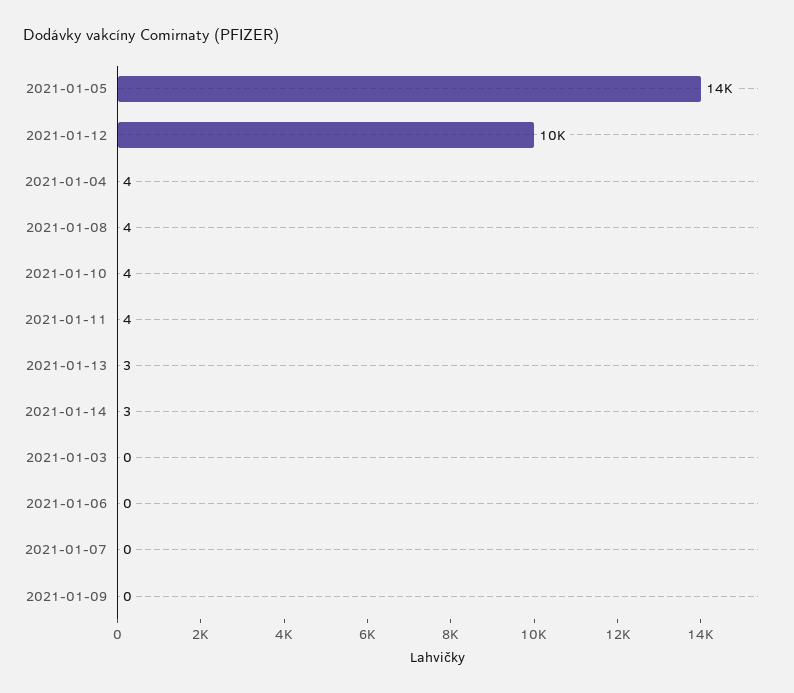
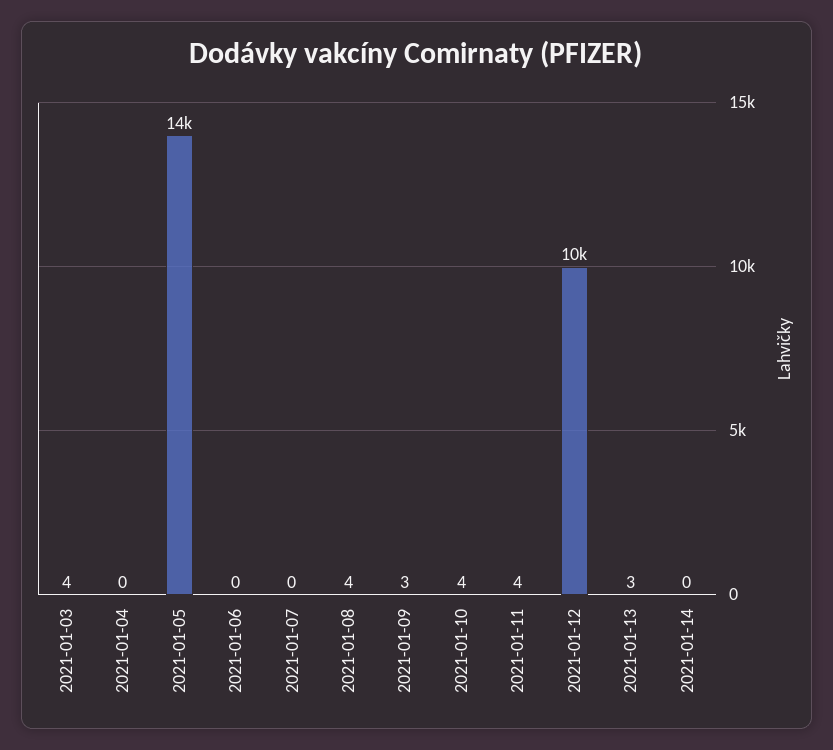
  {
    "2021-01-05": 14000,
    "2021-01-12": 10000,
-   "2021-01-04": 4,
+   "2021-01-04": 0,
    "2021-01-08": 4,
    "2021-01-10": 4,
    "2021-01-11": 4,
    "2021-01-13": 3,
-   "2021-01-14": 3,
+   "2021-01-14": 0,
-   "2021-01-03": 0,
+   "2021-01-03": 4,
    "2021-01-06": 0,
    "2021-01-07": 0,
-   "2021-01-09": 0
+   "2021-01-09": 3
  }

